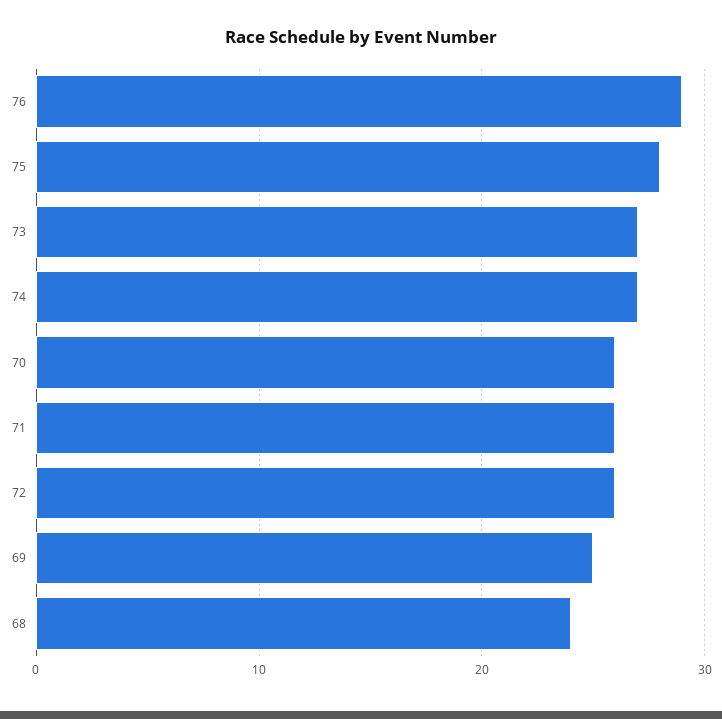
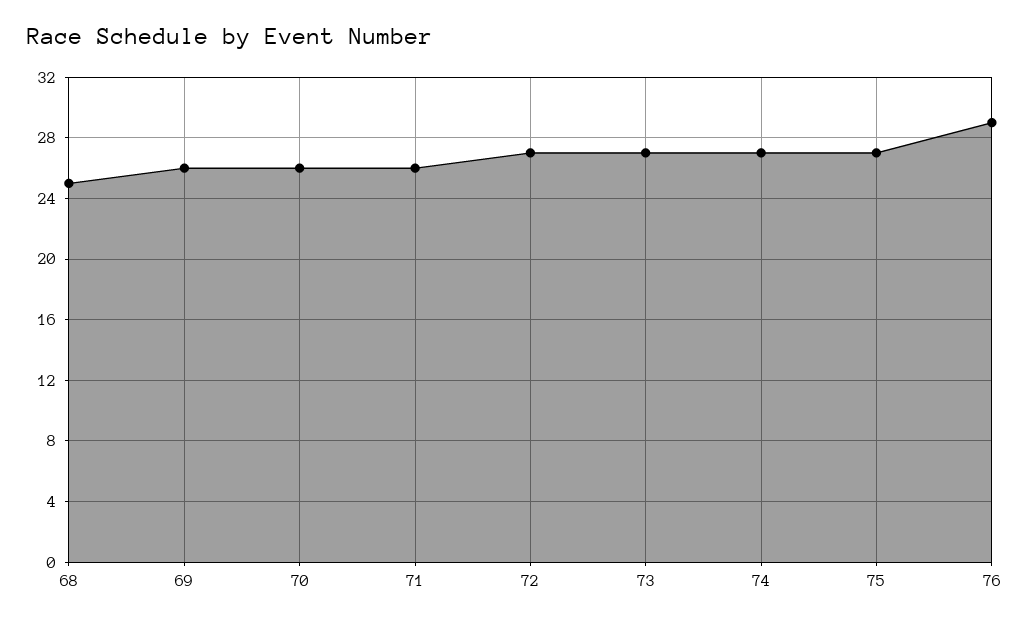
  {
    "76": 29,
-   "75": 28,
+   "75": 27,
    "73": 27,
    "74": 27,
    "70": 26,
    "71": 26,
-   "72": 26,
+   "72": 27,
-   "69": 25,
+   "69": 26,
-   "68": 24
+   "68": 25
  }

